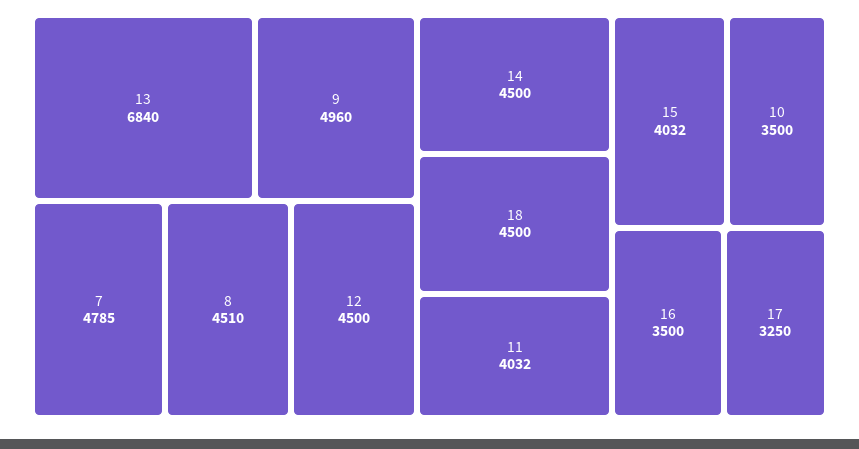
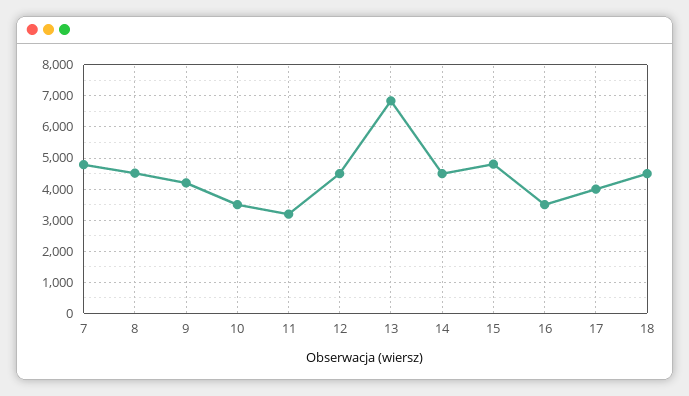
  {
    "13": 6840,
-   "9": 4960,
+   "9": 4200,
    "7": 4785,
    "8": 4510,
    "12": 4500,
    "14": 4500,
    "18": 4500,
-   "11": 4032,
+   "11": 3200,
-   "15": 4032,
+   "15": 4800,
    "10": 3500,
    "16": 3500,
-   "17": 3250
+   "17": 4000
  }

